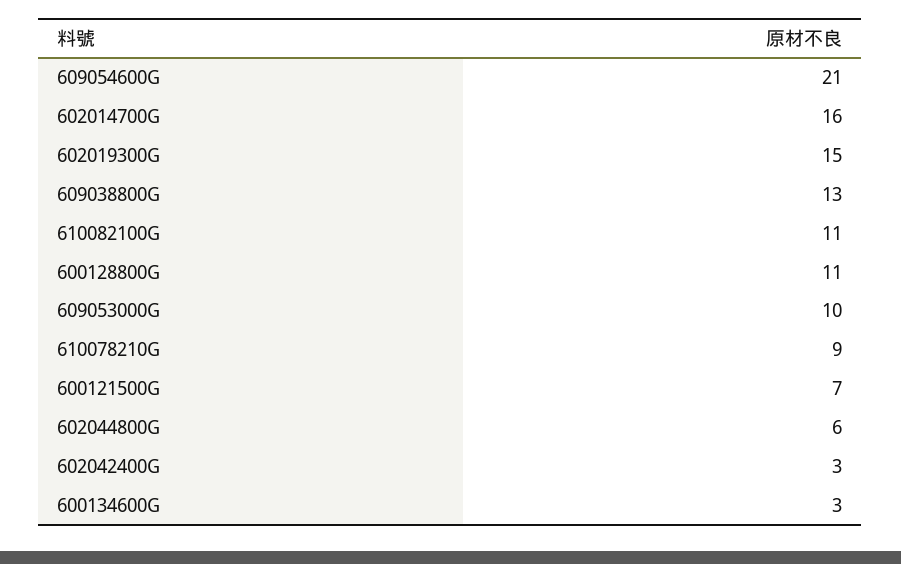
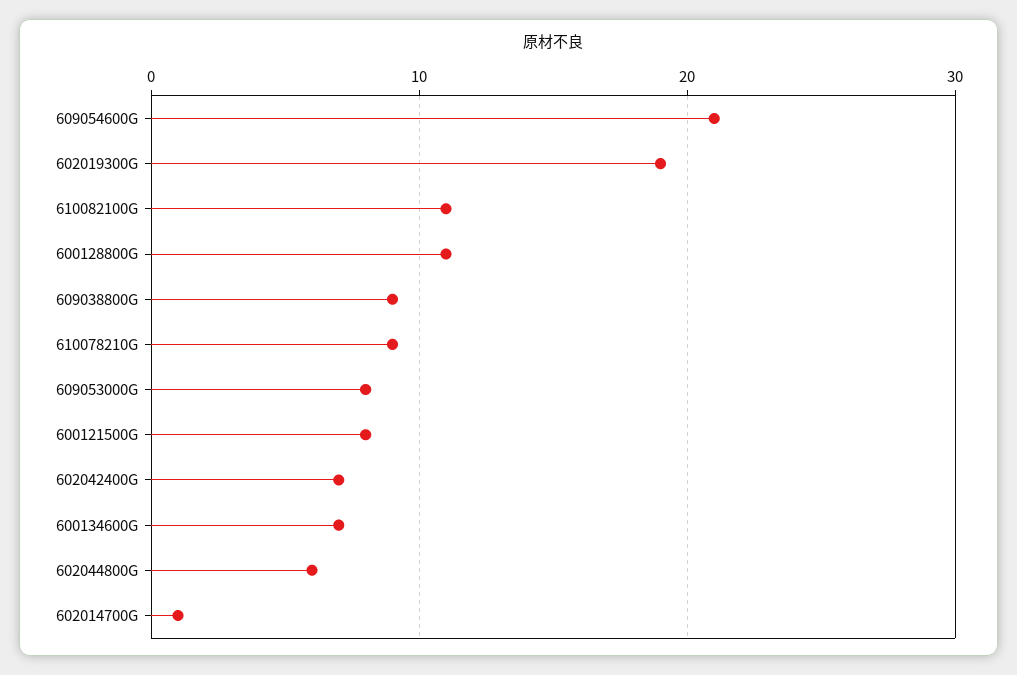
  {
    "609054600G": 21,
-   "602014700G": 16,
+   "602014700G": 1,
-   "602019300G": 15,
+   "602019300G": 19,
-   "609038800G": 13,
+   "609038800G": 9,
    "610082100G": 11,
    "600128800G": 11,
-   "609053000G": 10,
+   "609053000G": 8,
    "610078210G": 9,
-   "600121500G": 7,
+   "600121500G": 8,
    "602044800G": 6,
-   "602042400G": 3,
+   "602042400G": 7,
-   "600134600G": 3
+   "600134600G": 7
  }

